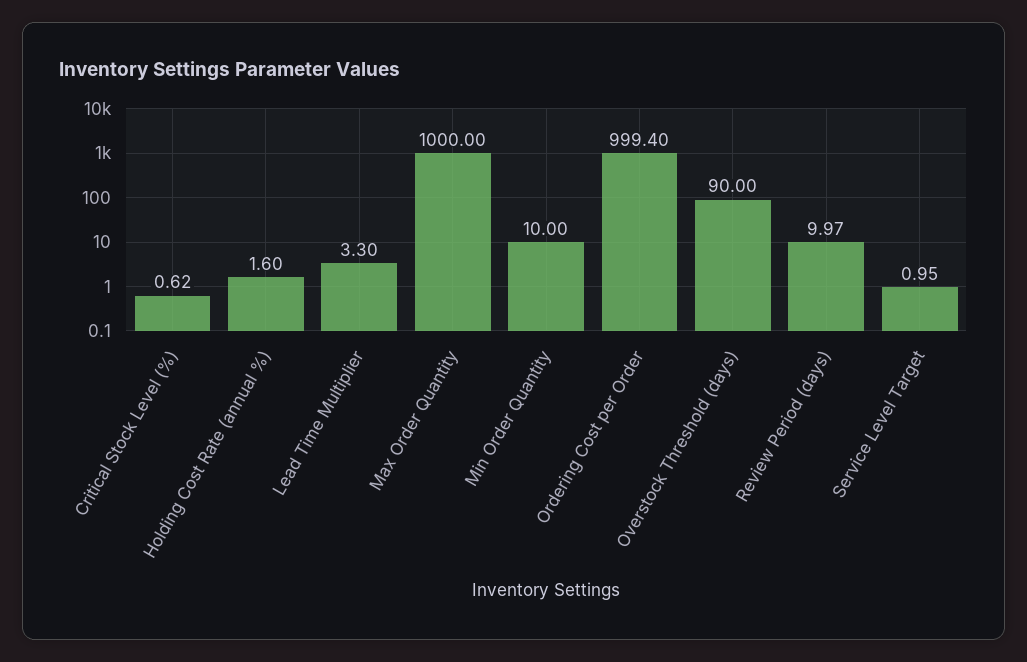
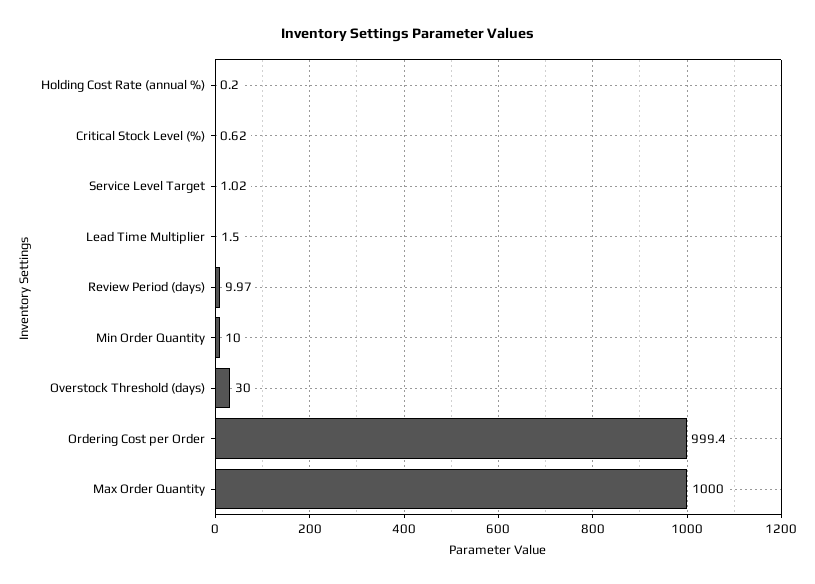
  {
    "Critical Stock Level (%)": 0.62,
-   "Holding Cost Rate (annual %)": 1.6,
+   "Holding Cost Rate (annual %)": 0.2,
-   "Lead Time Multiplier": 3.3,
+   "Lead Time Multiplier": 1.5,
    "Max Order Quantity": 1000,
    "Min Order Quantity": 10,
    "Ordering Cost per Order": 999.4,
-   "Overstock Threshold (days)": 90,
+   "Overstock Threshold (days)": 30,
    "Review Period (days)": 9.97,
-   "Service Level Target": 0.95
+   "Service Level Target": 1.02
  }

